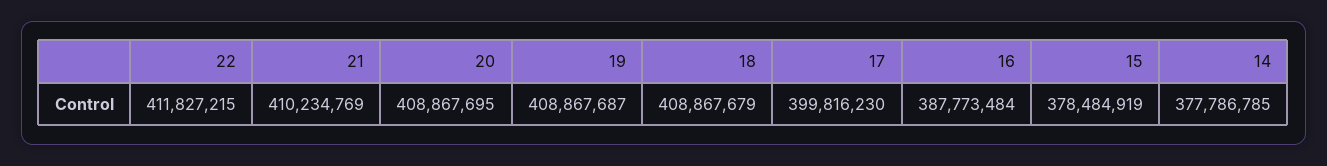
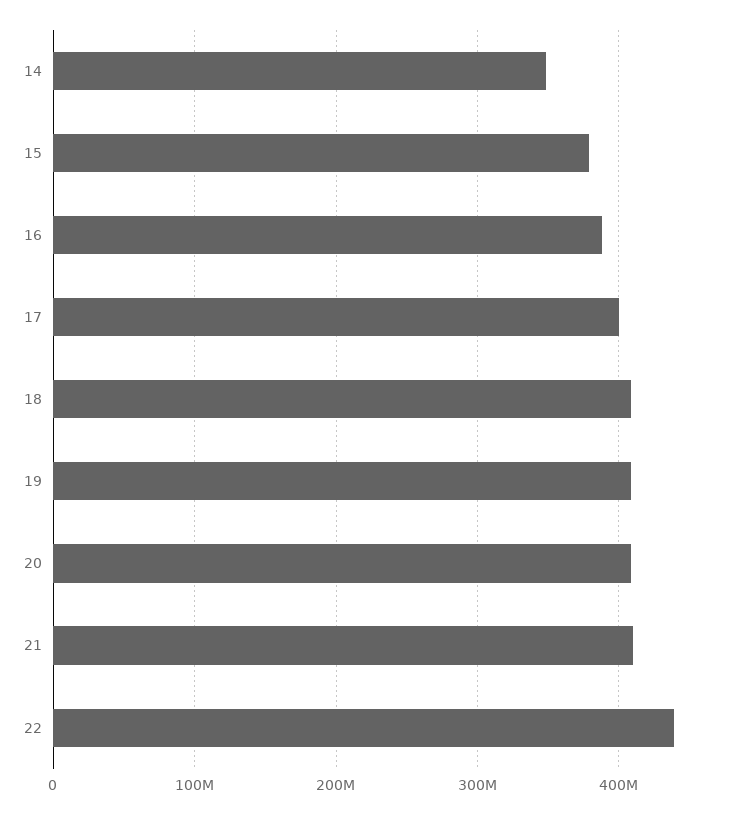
  {
-   "22": 411827215,
+   "22": 440000000,
    "21": 410234769,
    "20": 408867695,
    "19": 408867687,
    "18": 408867679,
    "17": 399816230,
    "16": 387773484,
    "15": 378484919,
-   "14": 377786785
+   "14": 350000000
  }

